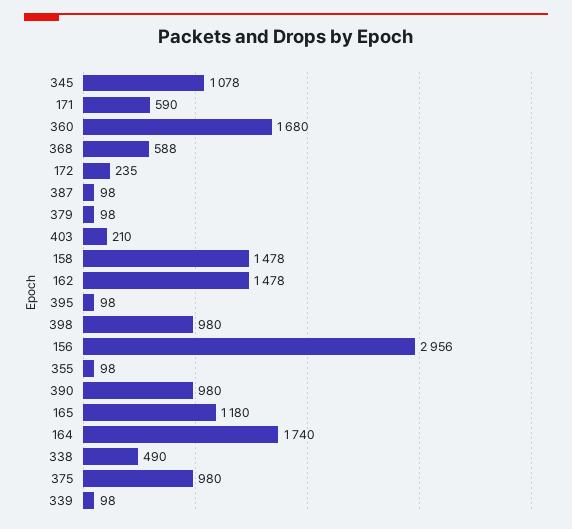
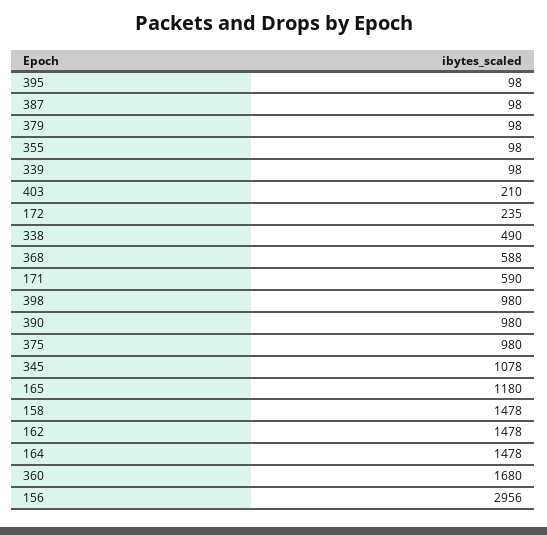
  {
    "345": 1078,
    "171": 590,
    "360": 1680,
    "368": 588,
    "172": 235,
    "387": 98,
    "379": 98,
    "403": 210,
    "158": 1478,
    "162": 1478,
    "395": 98,
    "398": 980,
    "156": 2956,
    "355": 98,
    "390": 980,
    "165": 1180,
-   "164": 1740,
+   "164": 1478,
    "338": 490,
    "375": 980,
    "339": 98
  }

